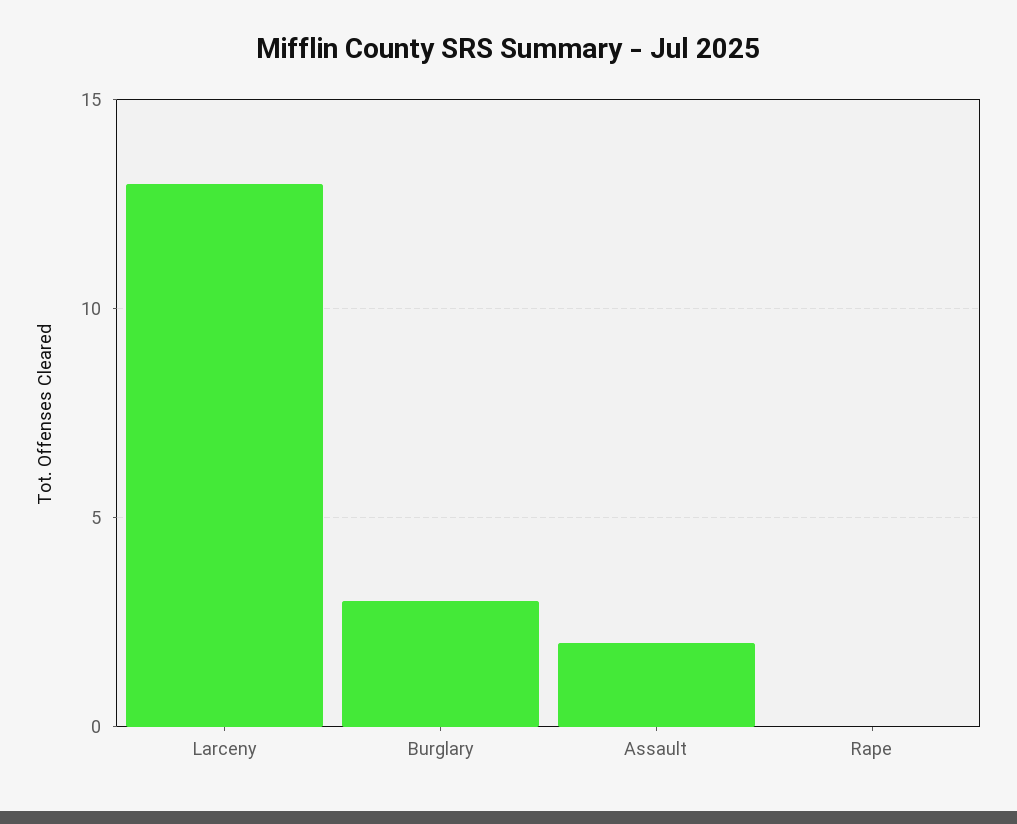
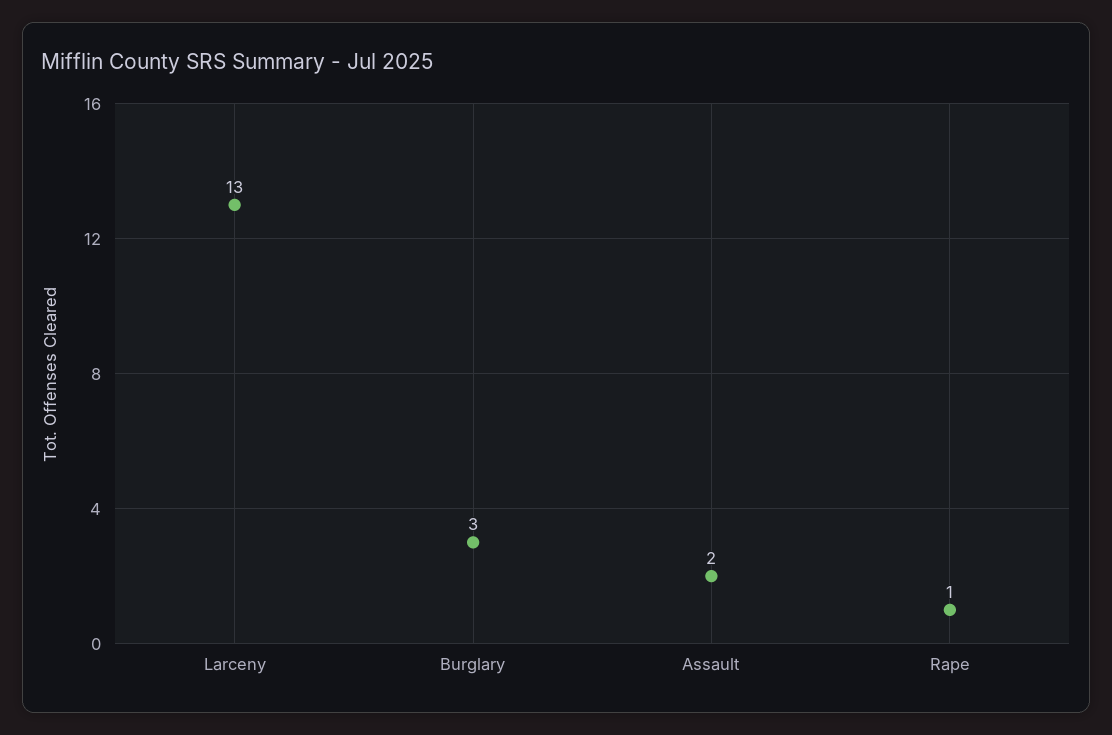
  {
    "Larceny": 13,
    "Burglary": 3,
    "Assault": 2,
-   "Rape": 0
+   "Rape": 1
  }

